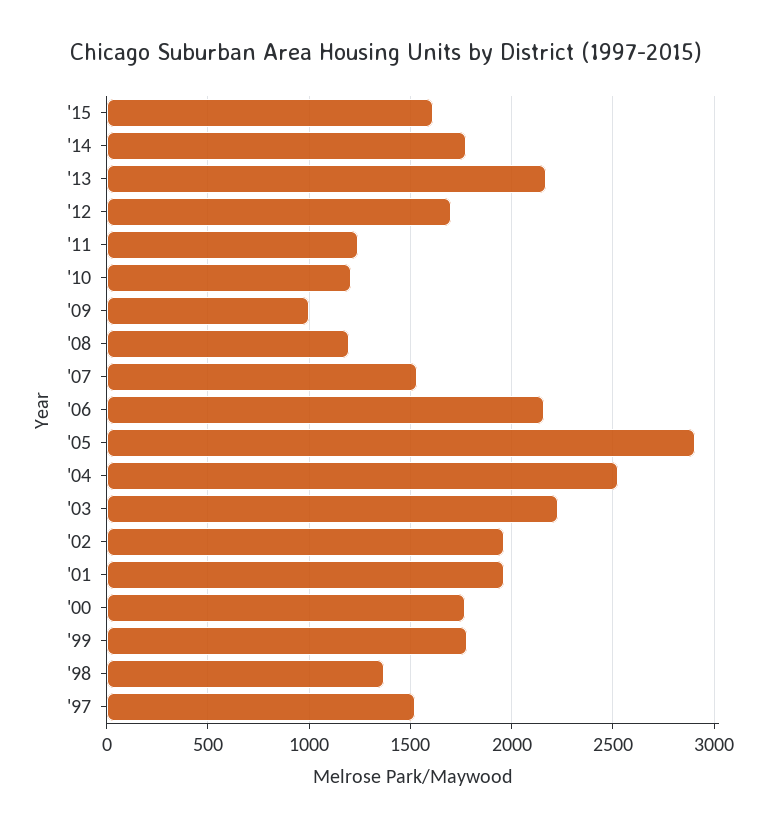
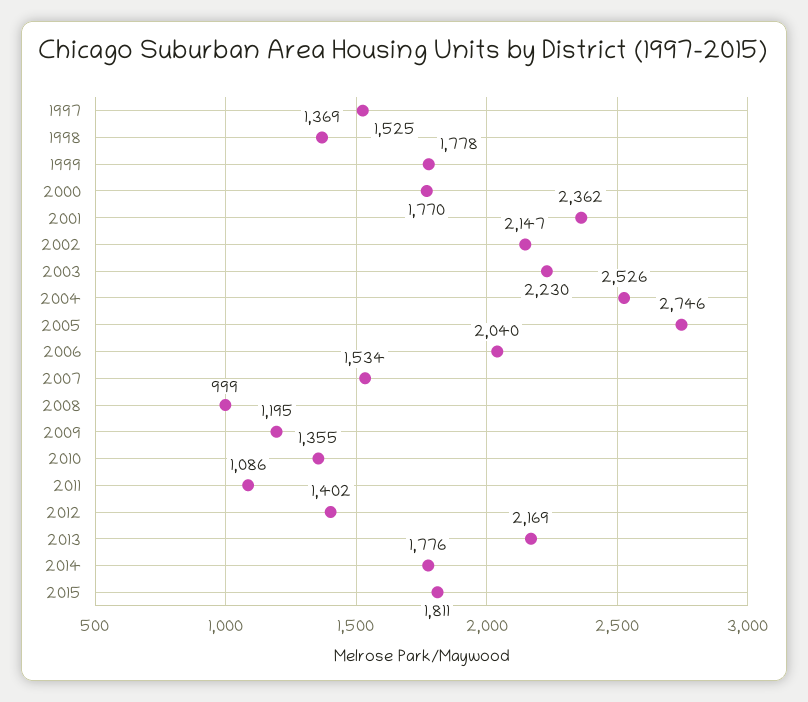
  {
-   "'15": 1600,
+   "'15": 1811,
    "'14": 1776,
    "'13": 2169,
-   "'12": 1700,
+   "'12": 1402,
-   "'11": 1250,
+   "'11": 1086,
-   "'10": 1200,
+   "'10": 1355,
-   "'09": 1000,
+   "'09": 1195,
-   "'08": 1200,
+   "'08": 999,
    "'07": 1534,
-   "'06": 2150,
+   "'06": 2040,
-   "'05": 2900,
+   "'05": 2746,
    "'04": 2526,
    "'03": 2230,
-   "'02": 1950,
+   "'02": 2147,
-   "'01": 1950,
+   "'01": 2362,
    "'00": 1770,
    "'99": 1778,
    "'98": 1369,
    "'97": 1525
  }

